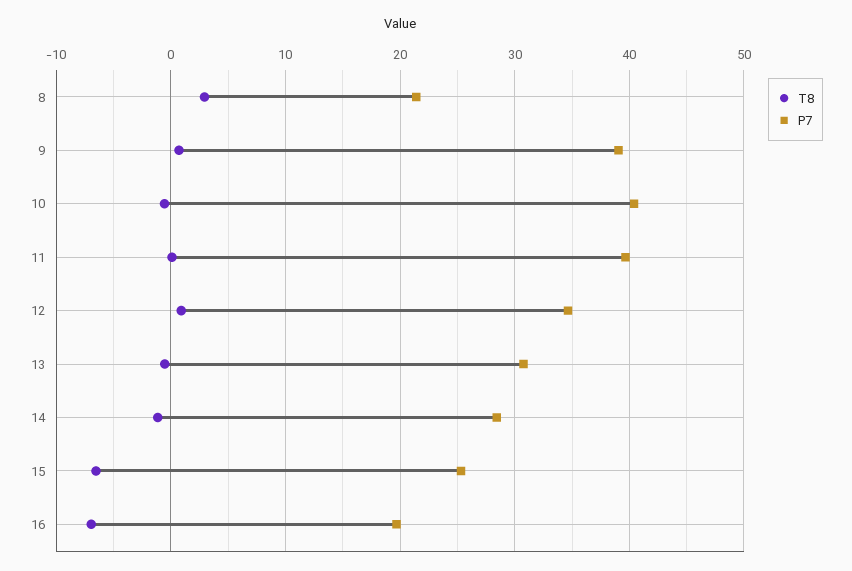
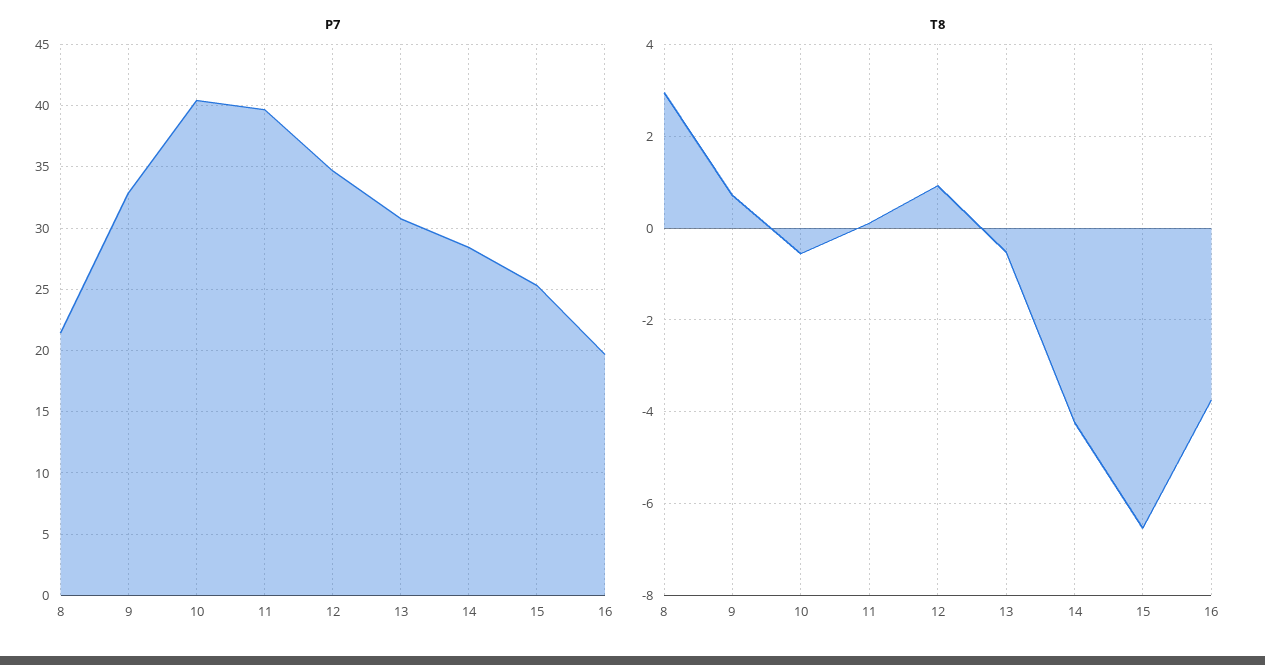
  {
    "T8": {
      "8": 3,
      "9": 0.8,
      "10": -0.6,
      "11": 0.2,
      "12": 1,
      "13": -0.6,
-     "14": -1,
+     "14": -4.2,
      "15": -6.6,
-     "16": -7
+     "16": -3.8
    },
    "P7": {
      "8": 21.5,
-     "9": 39,
+     "9": 33,
      "10": 40.5,
      "11": 39.5,
      "12": 34.5,
      "13": 31,
      "14": 28.5,
      "15": 25.5,
      "16": 19.5
    }
  }

